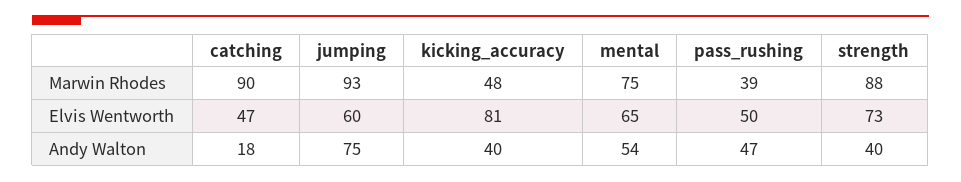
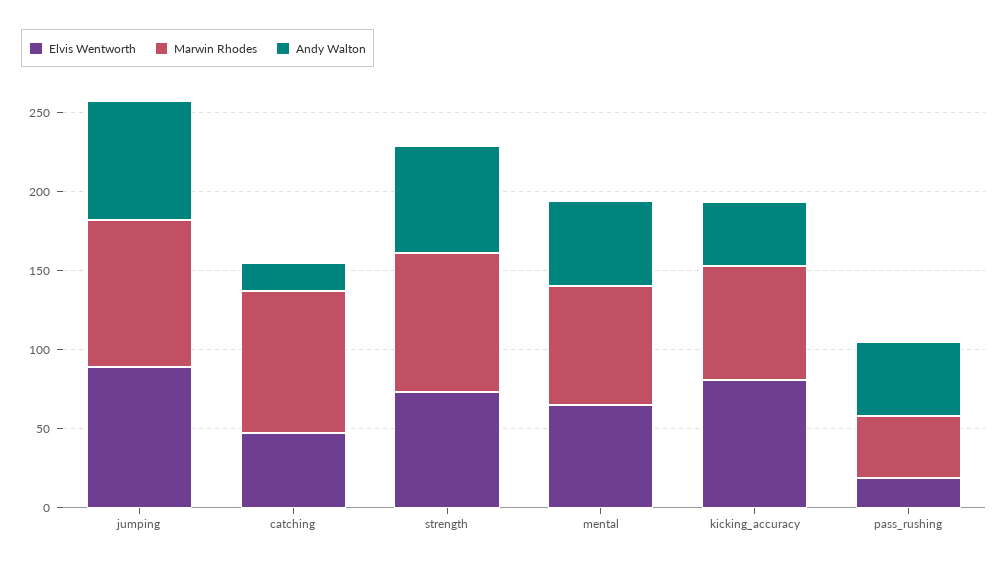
  {
    "Marwin Rhodes": {
      "catching": 90,
      "jumping": 93,
-     "kicking_accuracy": 48,
+     "kicking_accuracy": 70,
      "mental": 75,
      "pass_rushing": 39,
      "strength": 88
    },
    "Elvis Wentworth": {
      "catching": 47,
-     "jumping": 60,
+     "jumping": 90,
      "kicking_accuracy": 81,
      "mental": 65,
-     "pass_rushing": 50,
+     "pass_rushing": 20,
      "strength": 73
    },
    "Andy Walton": {
      "catching": 18,
      "jumping": 75,
      "kicking_accuracy": 40,
      "mental": 54,
      "pass_rushing": 47,
-     "strength": 40
+     "strength": 70
    }
  }

